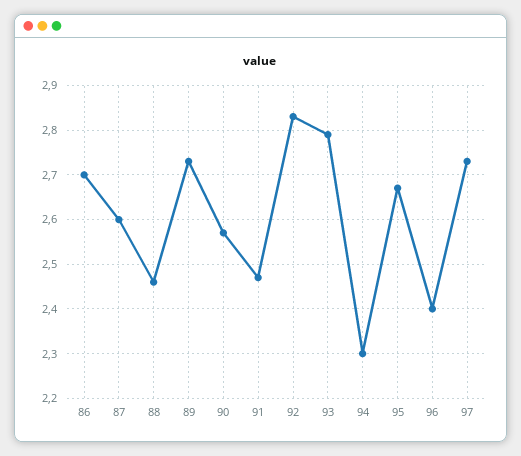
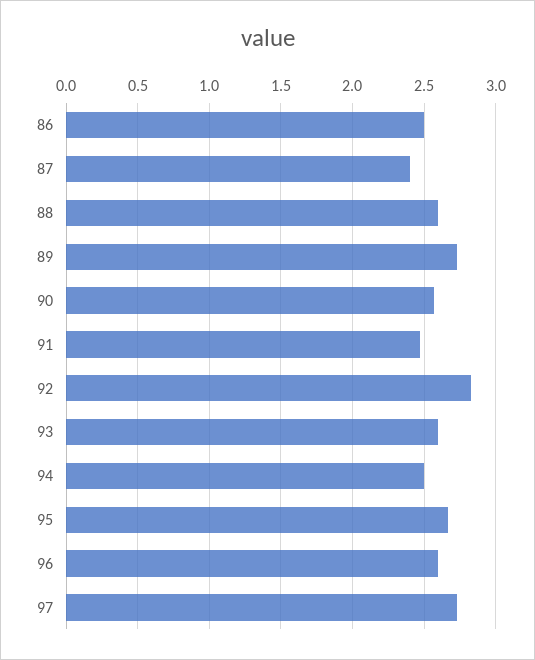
  {
-   "86": 2.7,
+   "86": 2.5,
-   "87": 2.6,
+   "87": 2.4,
-   "88": 2.45,
+   "88": 2.6,
    "89": 2.75,
    "90": 2.55,
    "91": 2.45,
    "92": 2.85,
-   "93": 2.8,
+   "93": 2.6,
-   "94": 2.3,
+   "94": 2.5,
    "95": 2.65,
-   "96": 2.4,
+   "96": 2.6,
    "97": 2.75
  }

